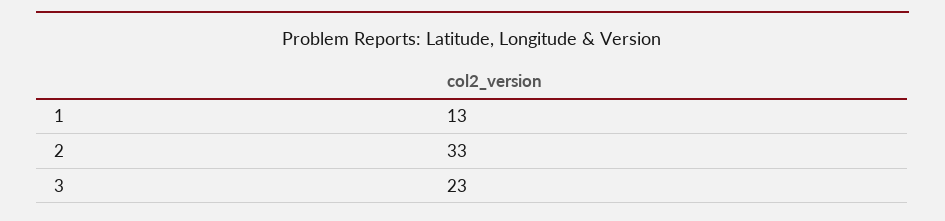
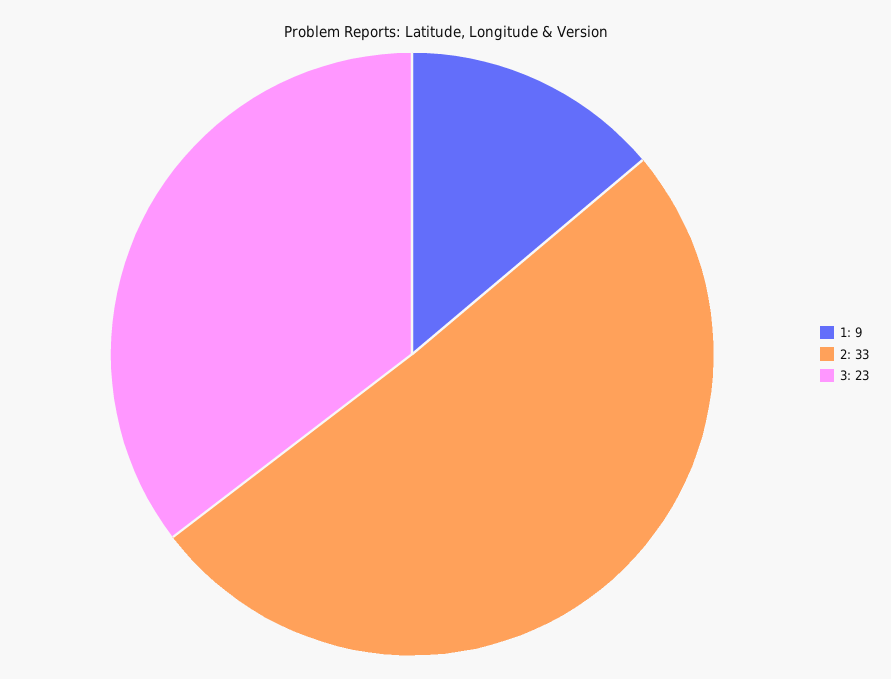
  {
-   "1": 13,
+   "1": 9,
    "2": 33,
    "3": 23
  }

